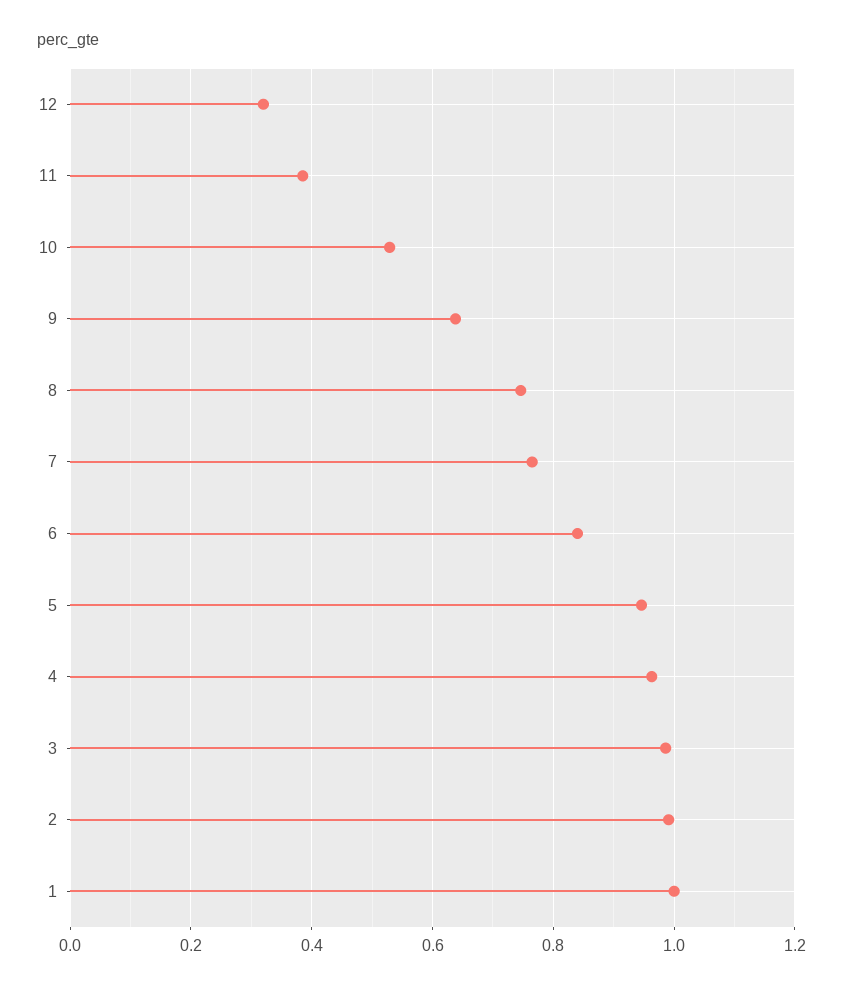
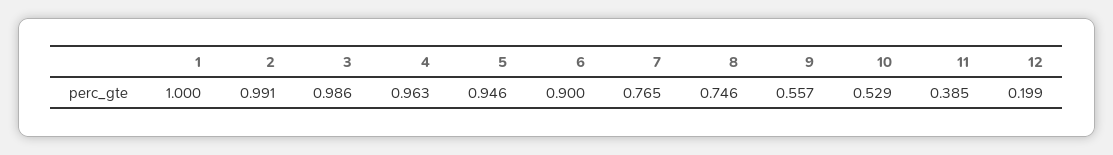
  {
-   "12": 0.32,
+   "12": 0.199,
    "11": 0.385,
    "10": 0.529,
-   "9": 0.64,
+   "9": 0.557,
    "8": 0.746,
    "7": 0.765,
-   "6": 0.84,
+   "6": 0.9,
    "5": 0.946,
    "4": 0.963,
    "3": 0.986,
    "2": 0.991,
    "1": 1
  }

